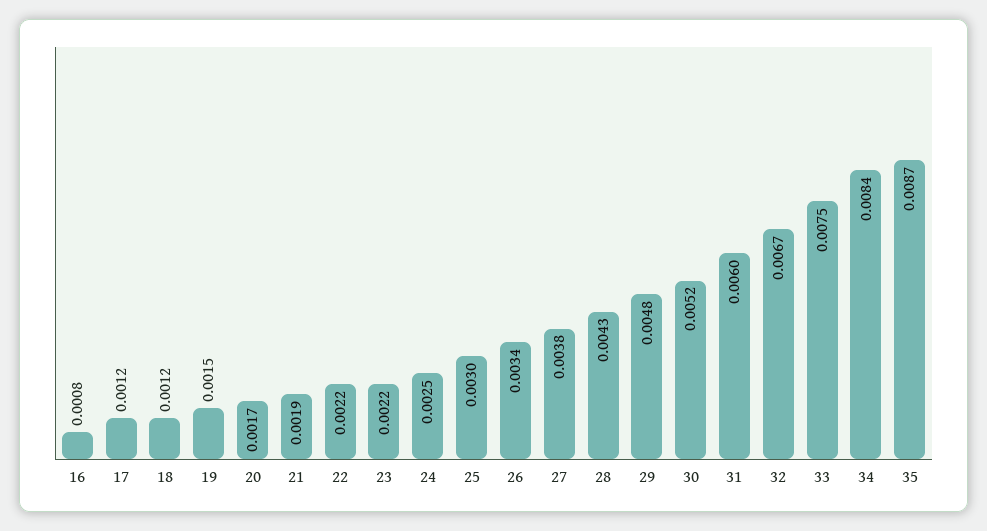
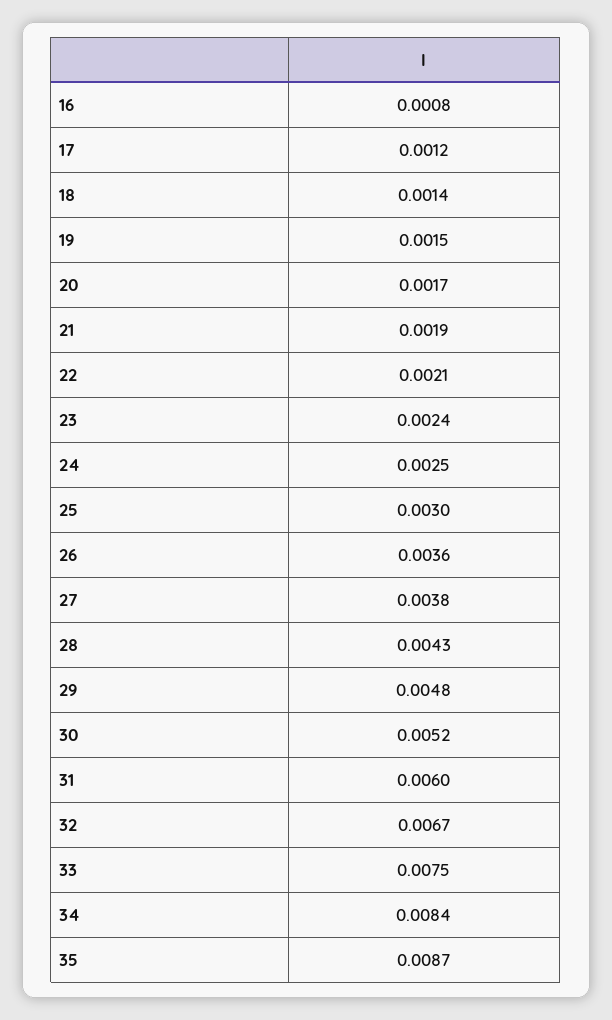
  {
    "16": 0.0008,
    "17": 0.0012,
-   "18": 0.0012,
+   "18": 0.0014,
    "19": 0.0015,
    "20": 0.0017,
    "21": 0.0019,
-   "22": 0.0022,
+   "22": 0.0021,
-   "23": 0.0022,
+   "23": 0.0024,
    "24": 0.0025,
    "25": 0.003,
-   "26": 0.0034,
+   "26": 0.0036,
    "27": 0.0038,
    "28": 0.0043,
    "29": 0.0048,
    "30": 0.0052,
    "31": 0.006,
    "32": 0.0067,
    "33": 0.0075,
    "34": 0.0084,
    "35": 0.0087
  }

